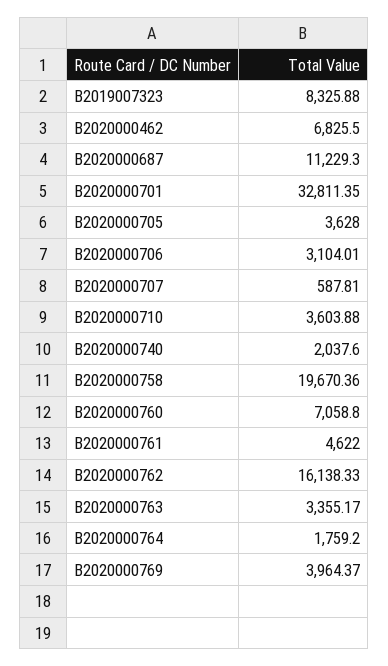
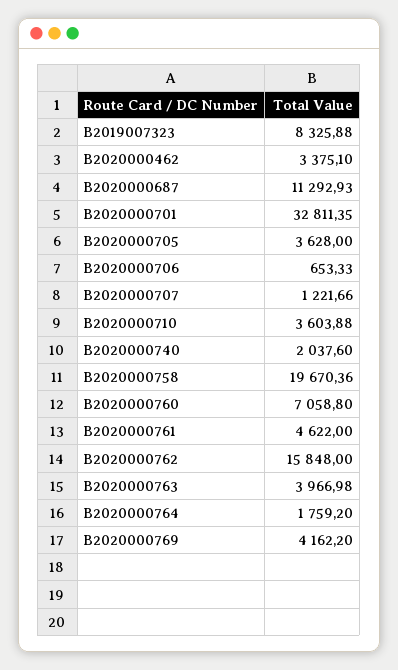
  {
    "B2019007323": 8325.88,
-   "B2020000462": 6825.5,
+   "B2020000462": 3375.1,
-   "B2020000687": 11229.3,
+   "B2020000687": 11292.93,
    "B2020000701": 32811.35,
    "B2020000705": 3628,
-   "B2020000706": 3104.01,
+   "B2020000706": 653.33,
-   "B2020000707": 587.81,
+   "B2020000707": 1221.66,
    "B2020000710": 3603.88,
    "B2020000740": 2037.6,
    "B2020000758": 19670.36,
    "B2020000760": 7058.8,
    "B2020000761": 4622,
-   "B2020000762": 16138.33,
+   "B2020000762": 15848,
-   "B2020000763": 3355.17,
+   "B2020000763": 3966.98,
    "B2020000764": 1759.2,
-   "B2020000769": 3964.37
+   "B2020000769": 4162.2
  }

